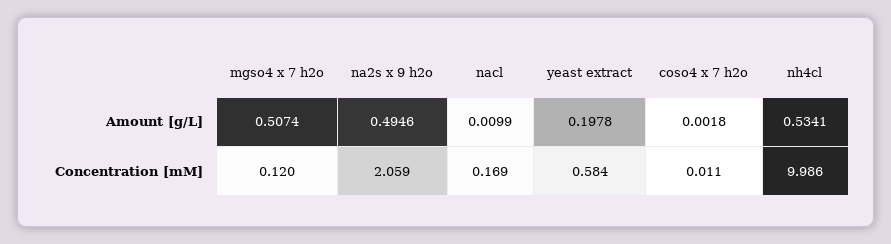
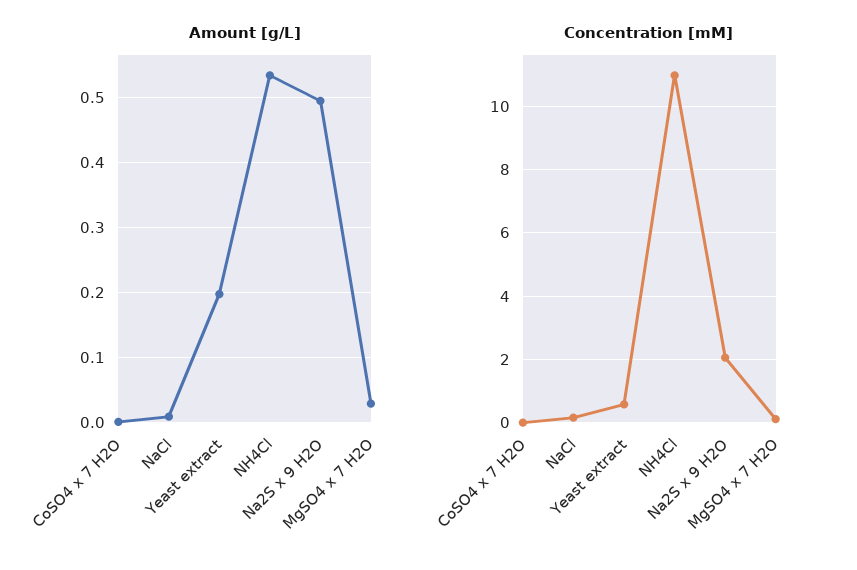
  {
    "Amount [g/L]": {
-     "mgso4 x 7 h2o": 0.5074,
+     "mgso4 x 7 h2o": 0.03,
      "na2s x 9 h2o": 0.4946,
      "nacl": 0.0099,
      "yeast extract": 0.1978,
      "coso4 x 7 h2o": 0.0018,
      "nh4cl": 0.5341
    },
    "Concentration [mM]": {
      "mgso4 x 7 h2o": 0.12,
      "na2s x 9 h2o": 2.059,
      "nacl": 0.169,
      "yeast extract": 0.584,
      "coso4 x 7 h2o": 0.011,
-     "nh4cl": 9.986
+     "nh4cl": 11
    }
  }

